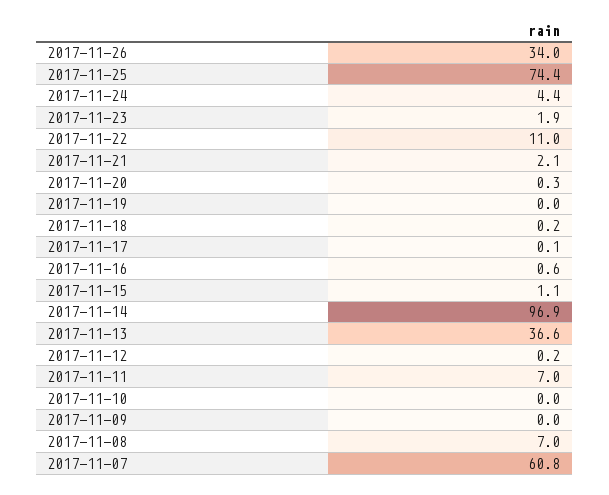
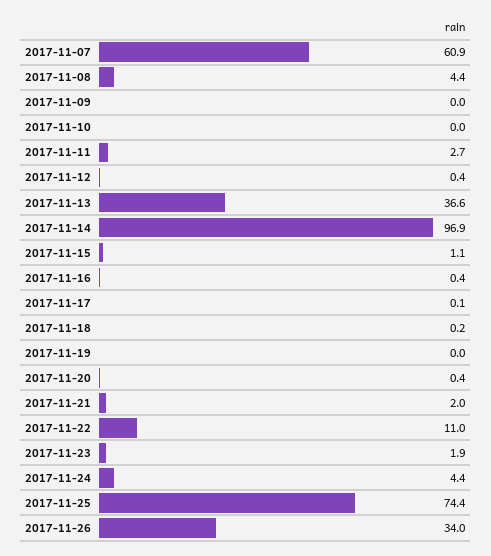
  {
    "2017-11-26": 34,
    "2017-11-25": 74.4,
    "2017-11-24": 4.4,
    "2017-11-23": 1.9,
    "2017-11-22": 11,
-   "2017-11-21": 2.1,
+   "2017-11-21": 2,
-   "2017-11-20": 0.3,
+   "2017-11-20": 0.4,
    "2017-11-19": 0,
    "2017-11-18": 0.2,
    "2017-11-17": 0.1,
-   "2017-11-16": 0.6,
+   "2017-11-16": 0.4,
    "2017-11-15": 1.1,
    "2017-11-14": 96.9,
    "2017-11-13": 36.6,
-   "2017-11-12": 0.2,
+   "2017-11-12": 0.4,
-   "2017-11-11": 7,
+   "2017-11-11": 2.7,
    "2017-11-10": 0,
    "2017-11-09": 0,
-   "2017-11-08": 7,
+   "2017-11-08": 4.4,
-   "2017-11-07": 60.8
+   "2017-11-07": 60.9
  }

